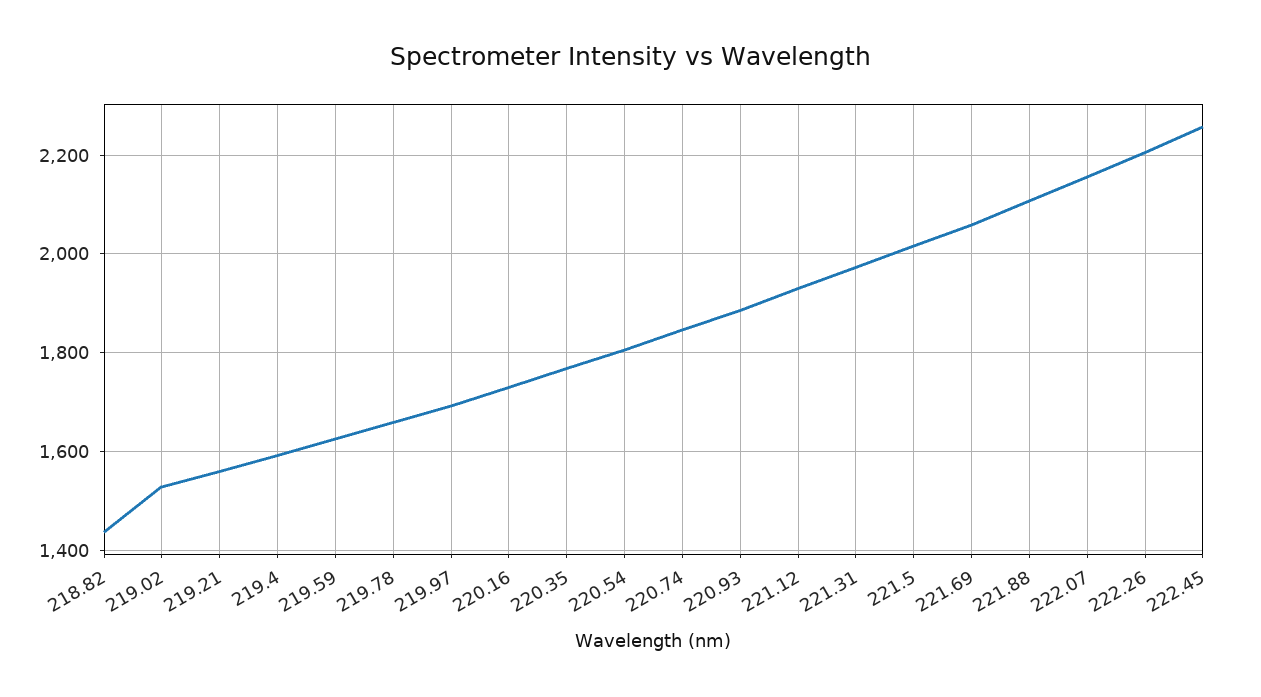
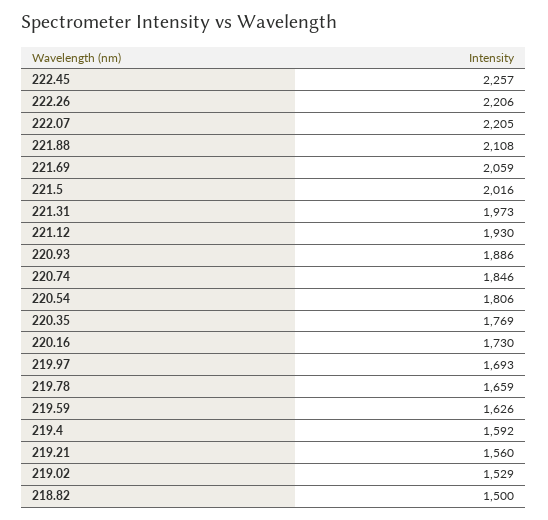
  {
-   "218.82": 1440,
+   "218.82": 1500,
    "219.02": 1529,
    "219.21": 1560,
    "219.4": 1592,
    "219.59": 1626,
    "219.78": 1659,
    "219.97": 1693,
    "220.16": 1730,
    "220.35": 1769,
    "220.54": 1806,
    "220.74": 1846,
    "220.93": 1886,
    "221.12": 1930,
    "221.31": 1973,
    "221.5": 2016,
    "221.69": 2059,
    "221.88": 2108,
-   "222.07": 2160,
+   "222.07": 2205,
    "222.26": 2206,
    "222.45": 2257
  }

